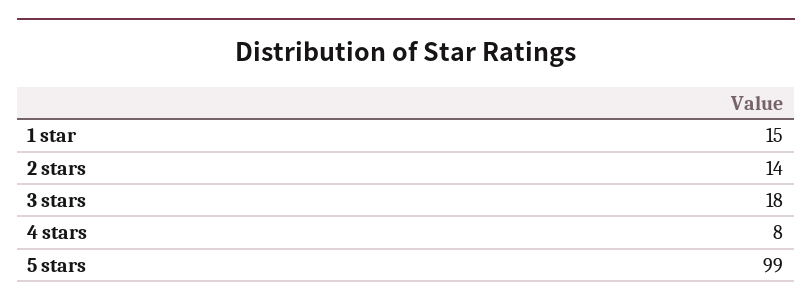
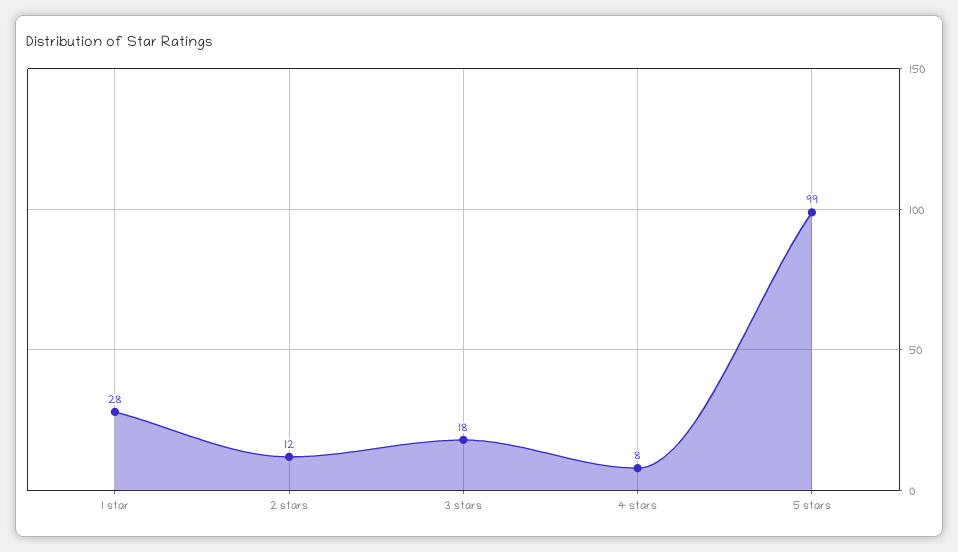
  {
-   "1 star": 15,
+   "1 star": 28,
-   "2 stars": 14,
+   "2 stars": 12,
    "3 stars": 18,
    "4 stars": 8,
    "5 stars": 99
  }

